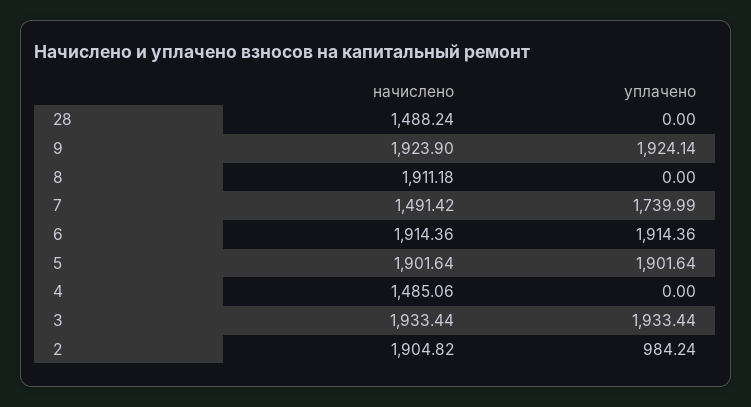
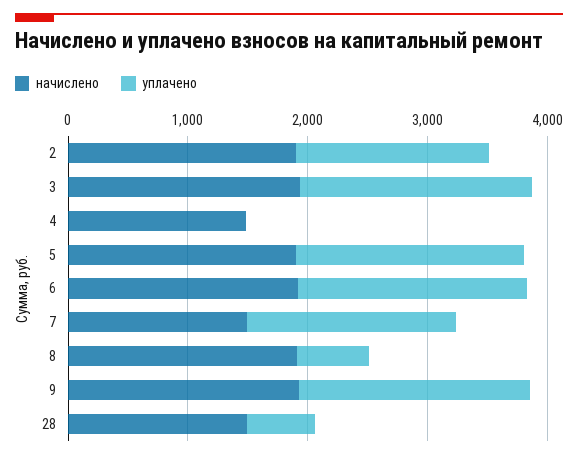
  {
    "начислено": {
      "28": 1488.24,
      "9": 1923.9,
      "8": 1911.18,
      "7": 1491.42,
      "6": 1914.36,
      "5": 1901.64,
      "4": 1485.06,
      "3": 1933.44,
      "2": 1904.82
    },
    "уплачено": {
-     "28": 0,
+     "28": 600,
      "9": 1924.14,
-     "8": 0,
+     "8": 600,
      "7": 1739.99,
      "6": 1914.36,
      "5": 1901.64,
      "4": 0,
      "3": 1933.44,
-     "2": 984.24
+     "2": 1600
    }
  }

